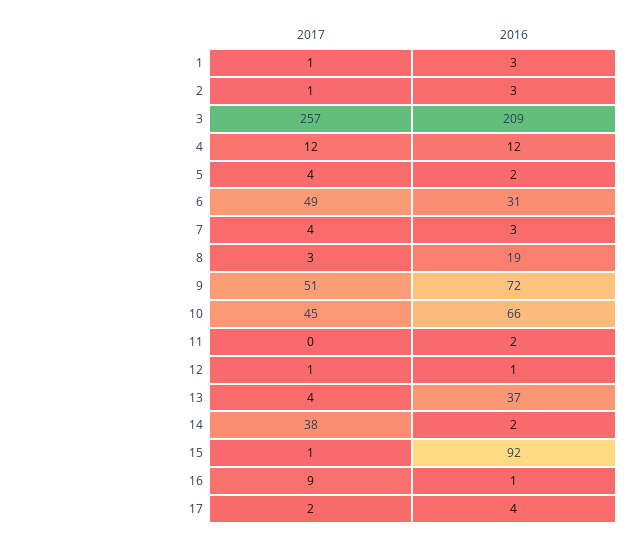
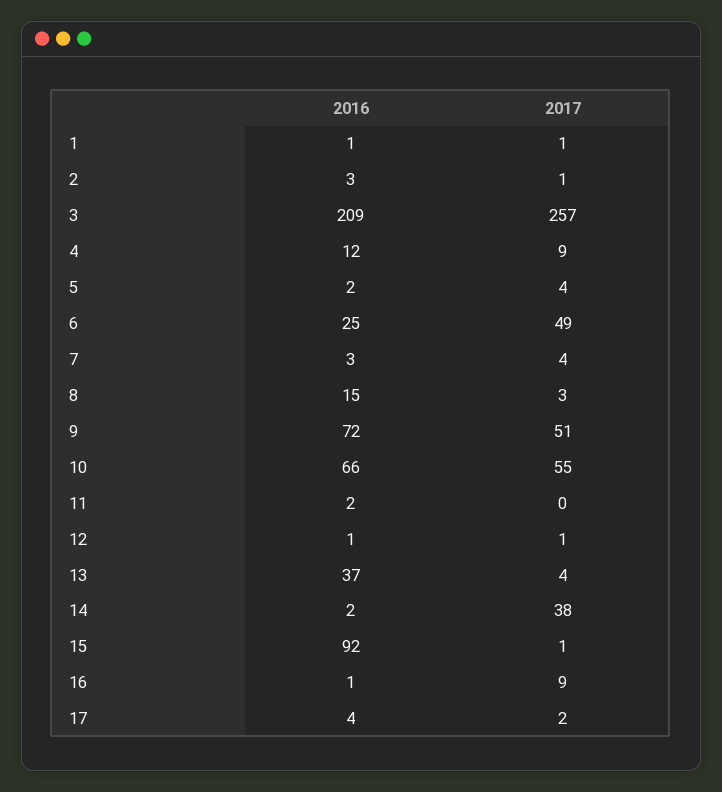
  {
    "2017": {
      "1": 1,
      "2": 1,
      "3": 257,
-     "4": 12,
+     "4": 9,
      "5": 4,
      "6": 49,
      "7": 4,
      "8": 3,
      "9": 51,
-     "10": 45,
+     "10": 55,
      "11": 0,
      "12": 1,
      "13": 4,
      "14": 38,
      "15": 1,
      "16": 9,
      "17": 2
    },
    "2016": {
-     "1": 3,
+     "1": 1,
      "2": 3,
      "3": 209,
      "4": 12,
      "5": 2,
-     "6": 31,
+     "6": 25,
      "7": 3,
-     "8": 19,
+     "8": 15,
      "9": 72,
      "10": 66,
      "11": 2,
      "12": 1,
      "13": 37,
      "14": 2,
      "15": 92,
      "16": 1,
      "17": 4
    }
  }

